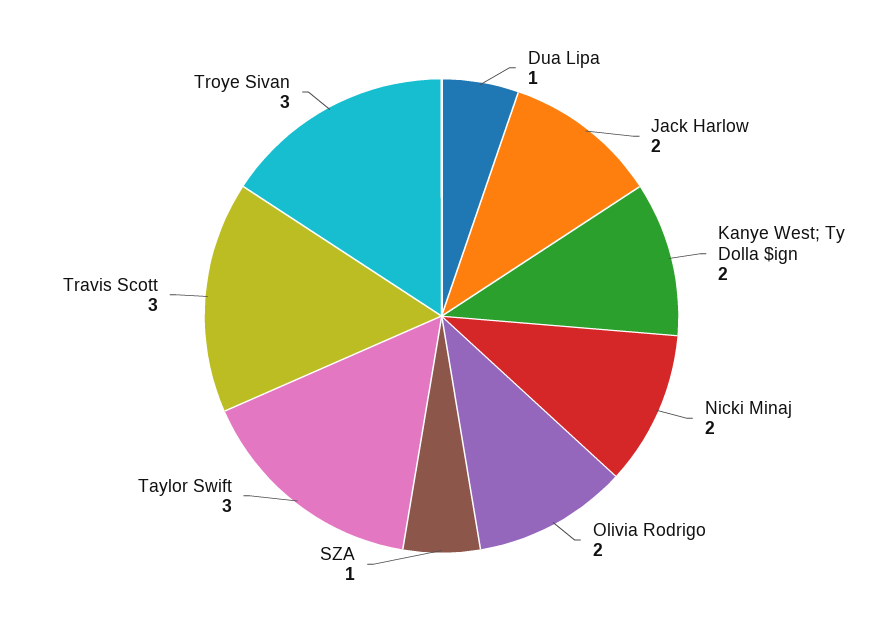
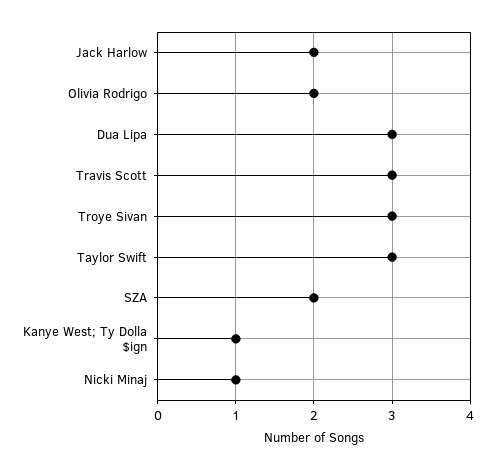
  {
-   "Dua Lipa": 1,
+   "Dua Lipa": 3,
    "Jack Harlow": 2,
-   "Kanye West; Ty Dolla $ign": 2,
+   "Kanye West; Ty Dolla $ign": 1,
-   "Nicki Minaj": 2,
+   "Nicki Minaj": 1,
    "Olivia Rodrigo": 2,
-   "SZA": 1,
+   "SZA": 2,
    "Taylor Swift": 3,
    "Travis Scott": 3,
    "Troye Sivan": 3
  }

